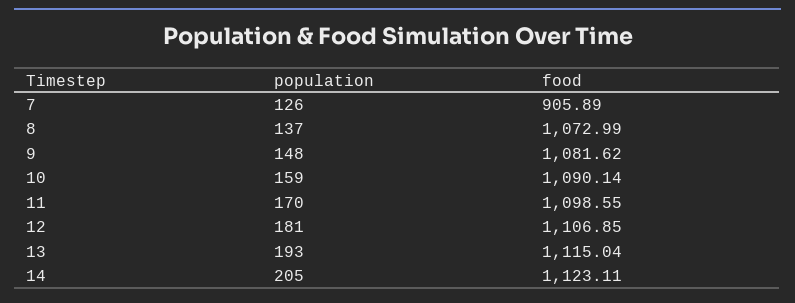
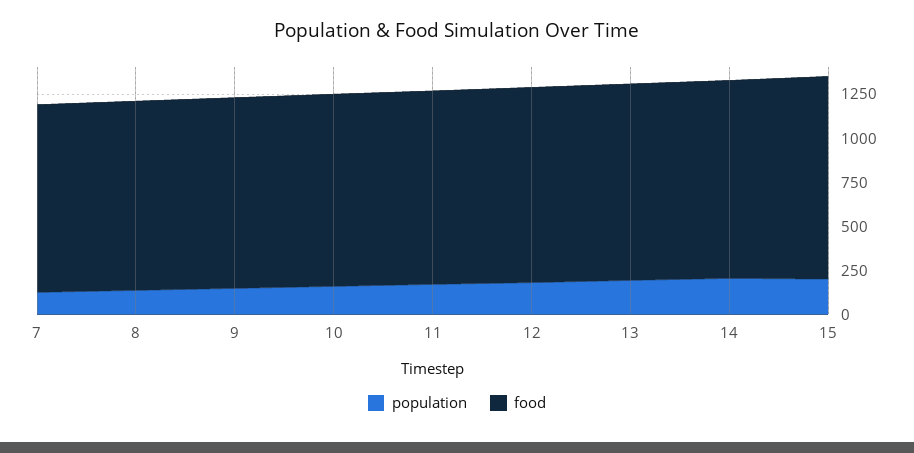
  {
    "population": {
      "7": 126,
      "8": 137,
      "9": 148,
      "10": 159,
      "11": 170,
      "12": 181,
      "13": 193,
-     "14": 205
+     "14": 205,
+     "15": 200
    },
    "food": {
-     "7": 905.89,
+     "7": 1050,
      "8": 1072.99,
      "9": 1081.62,
      "10": 1090.14,
      "11": 1098.55,
      "12": 1106.85,
      "13": 1115.04,
-     "14": 1123.11
+     "14": 1123.11,
+     "15": 1150
    }
  }

